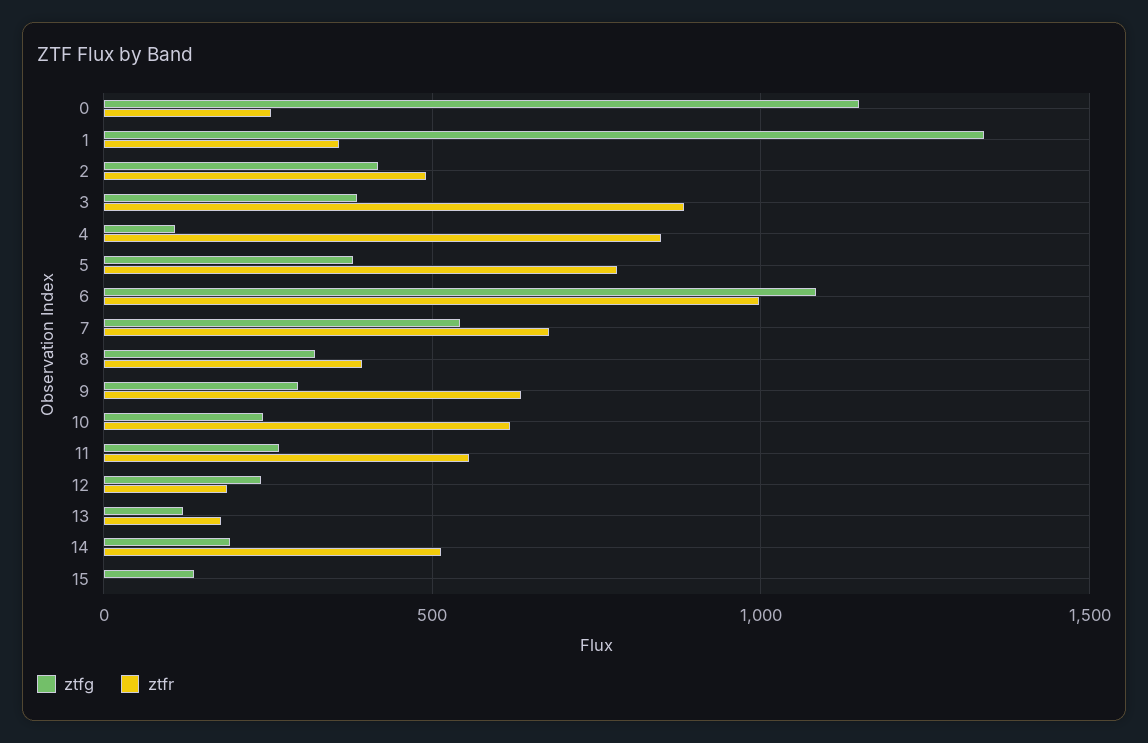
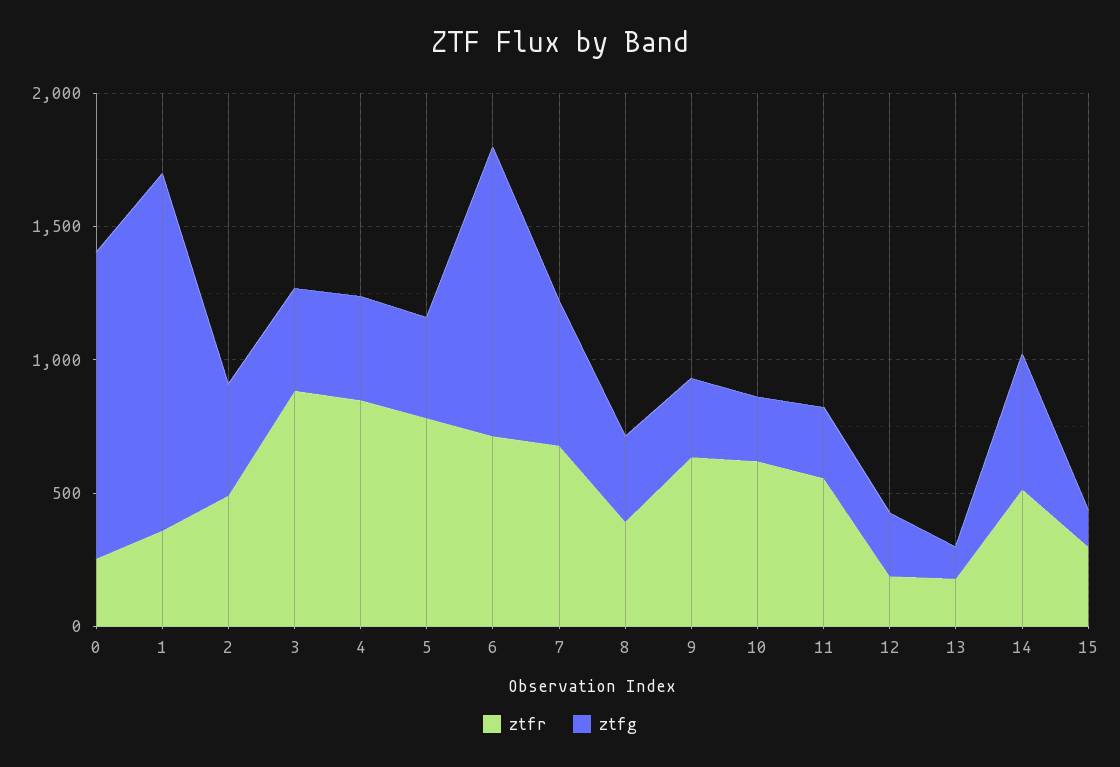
  {
    "ztfg": {
      "0": 1150,
      "1": 1350,
      "2": 400,
      "3": 400,
-     "4": 100,
+     "4": 400,
      "5": 400,
      "6": 1100,
      "7": 550,
      "8": 300,
      "9": 300,
      "10": 250,
      "11": 250,
      "12": 250,
      "13": 100,
-     "14": 200,
+     "14": 500,
      "15": 150
    },
    "ztfr": {
      "0": 250,
      "1": 350,
      "2": 500,
      "3": 900,
      "4": 850,
      "5": 800,
-     "6": 1000,
+     "6": 700,
      "7": 700,
      "8": 400,
      "9": 650,
      "10": 600,
      "11": 550,
      "12": 200,
      "13": 200,
      "14": 500,
-     "15": 0
+     "15": 300
    }
  }

